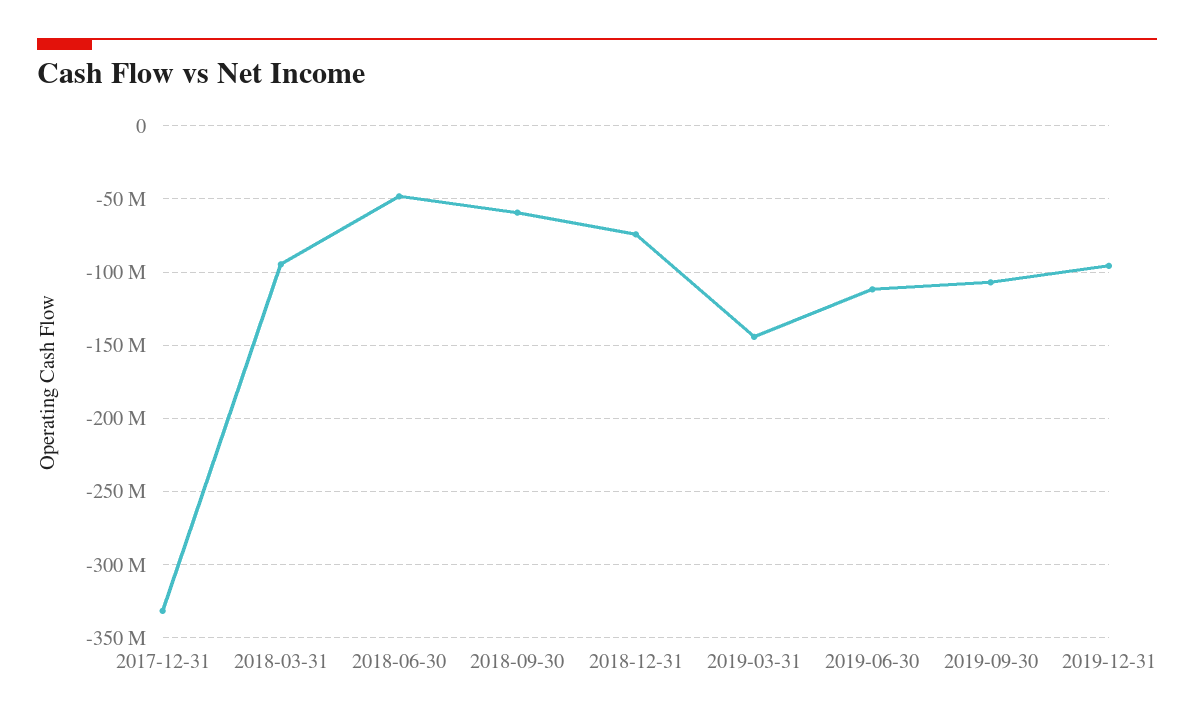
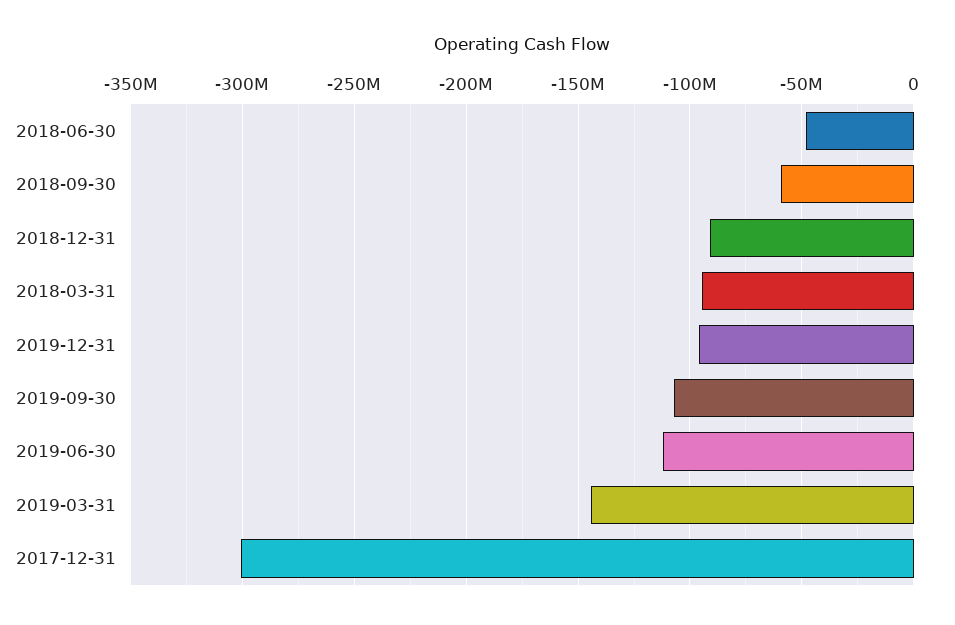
  {
-   "2017-12-31": -330000000,
+   "2017-12-31": -300000000,
    "2018-03-31": -95000000,
    "2018-06-30": -50000000,
    "2018-09-30": -60000000,
-   "2018-12-31": -75000000,
+   "2018-12-31": -90000000,
    "2019-03-31": -145000000,
    "2019-06-30": -110000000,
    "2019-09-30": -105000000,
    "2019-12-31": -95000000
  }

